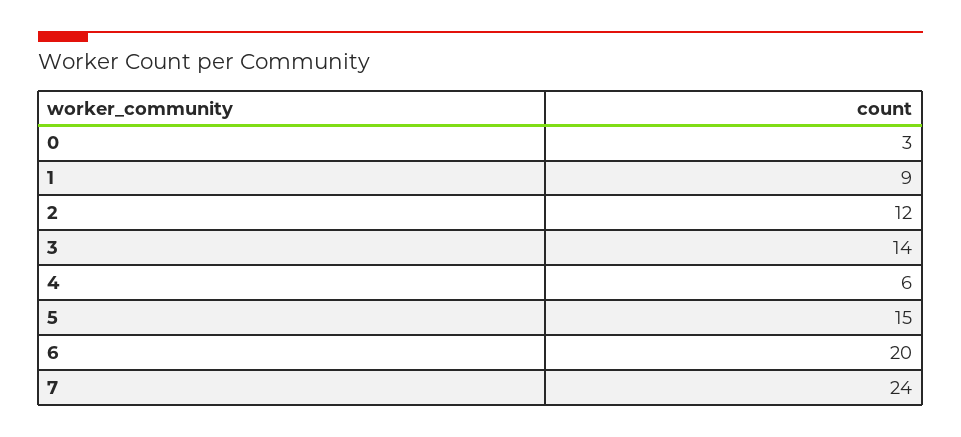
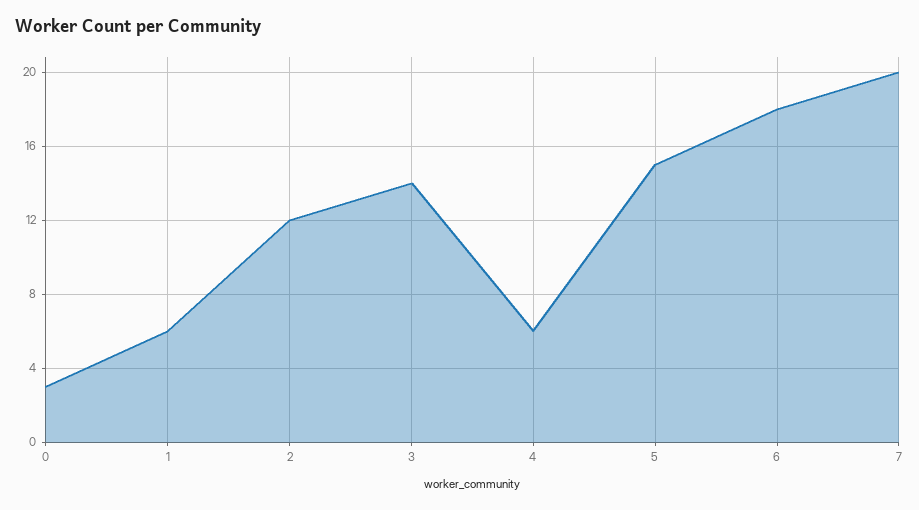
  {
    "0": 3,
-   "1": 9,
+   "1": 6,
    "2": 12,
    "3": 14,
    "4": 6,
    "5": 15,
-   "6": 20,
+   "6": 18,
-   "7": 24
+   "7": 20
  }

